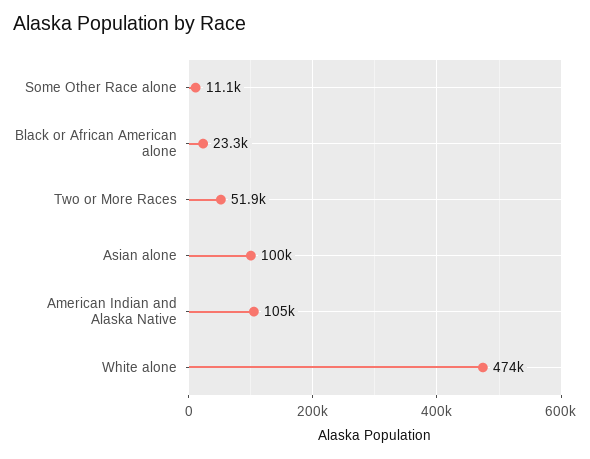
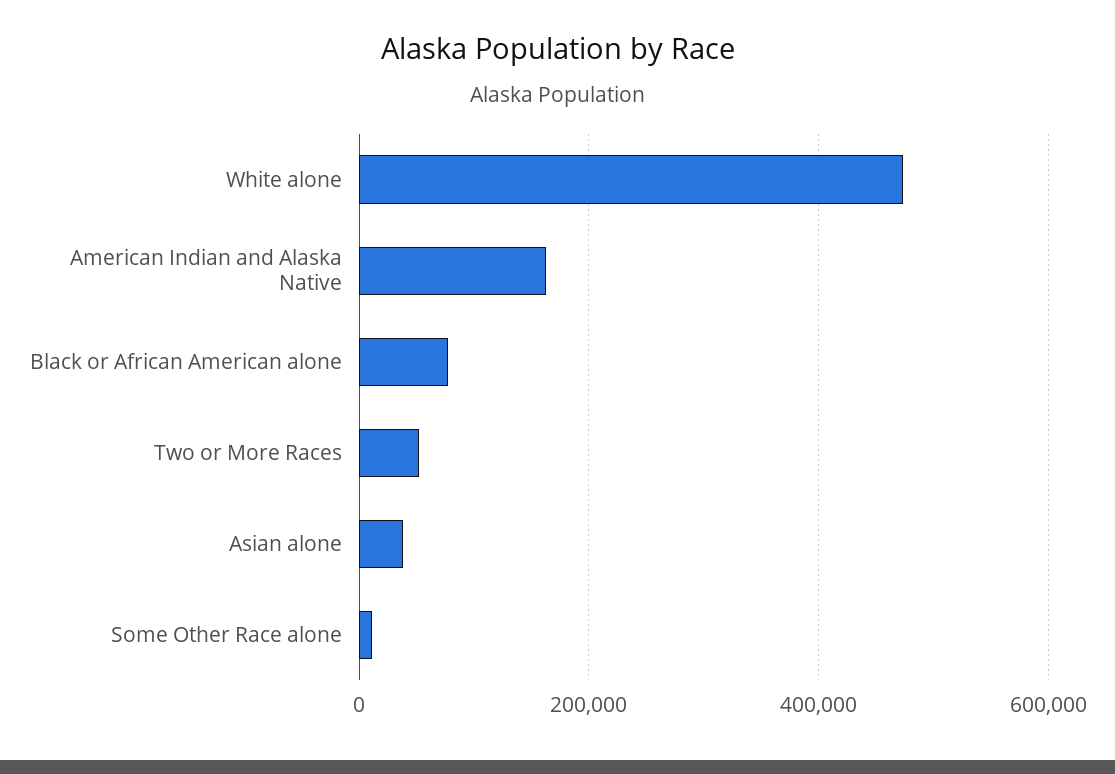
  {
    "Some Other Race alone": 11100,
-   "Black or African American alone": 23300,
+   "Black or African American alone": 80000,
    "Two or More Races": 51900,
-   "Asian alone": 100000,
+   "Asian alone": 40000,
-   "American Indian and Alaska Native": 105000,
+   "American Indian and Alaska Native": 160000,
    "White alone": 474000
  }

